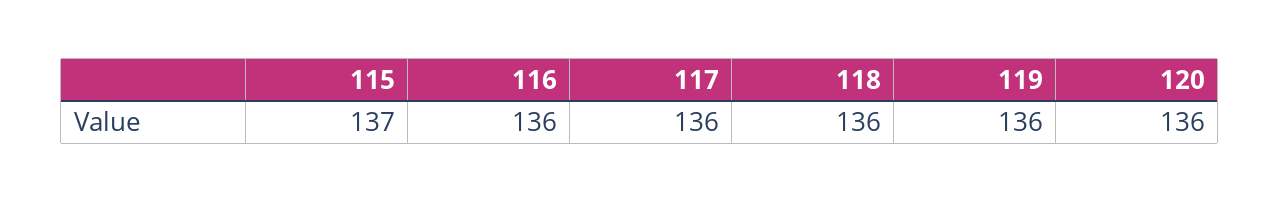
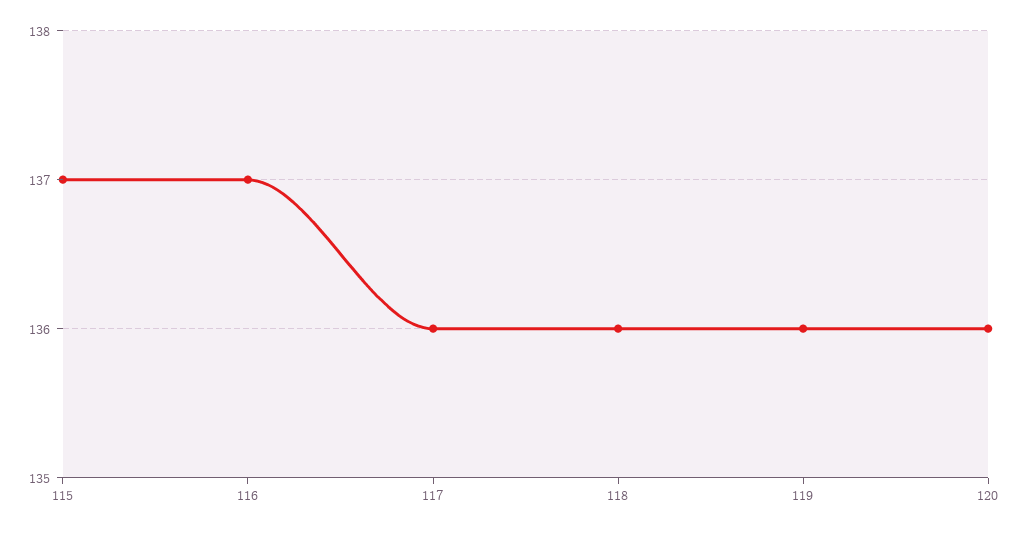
  {
    "115": 137,
-   "116": 136,
+   "116": 137,
    "117": 136,
    "118": 136,
    "119": 136,
    "120": 136
  }

